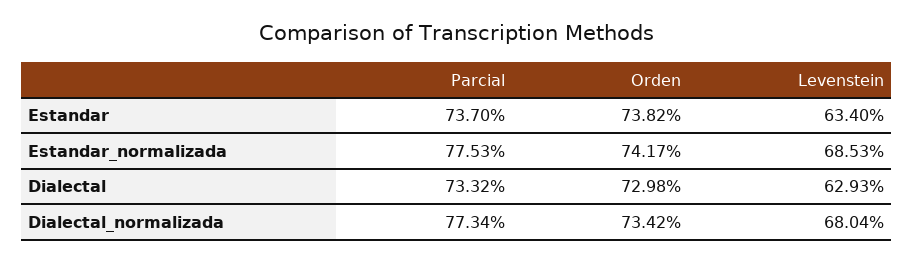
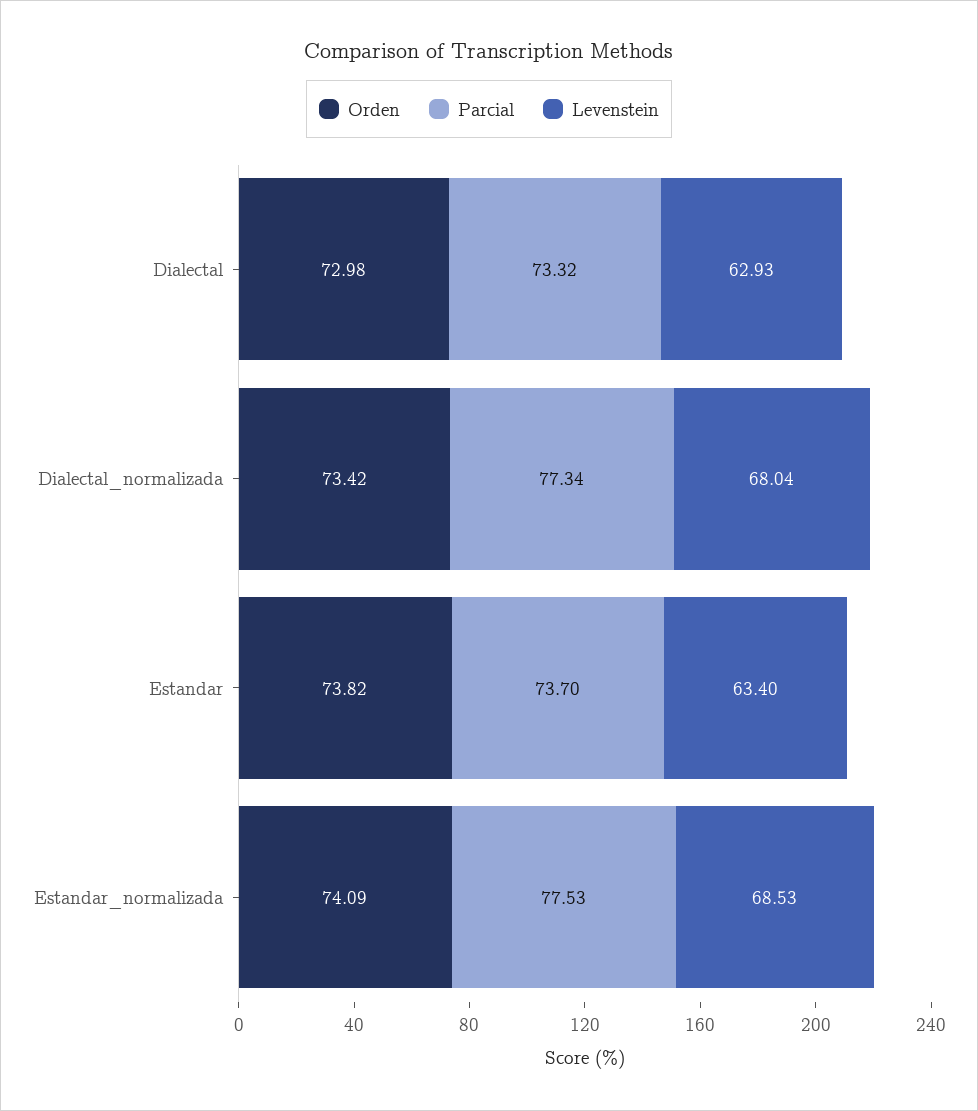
  {
    "Parcial": {
      "Estandar": 73.7,
      "Estandar_normalizada": 77.53,
      "Dialectal": 73.32,
      "Dialectal_normalizada": 77.34
    },
    "Orden": {
      "Estandar": 73.82,
-     "Estandar_normalizada": 74.17,
+     "Estandar_normalizada": 74.09,
      "Dialectal": 72.98,
      "Dialectal_normalizada": 73.42
    },
    "Levenstein": {
      "Estandar": 63.4,
      "Estandar_normalizada": 68.53,
      "Dialectal": 62.93,
      "Dialectal_normalizada": 68.04
    }
  }

